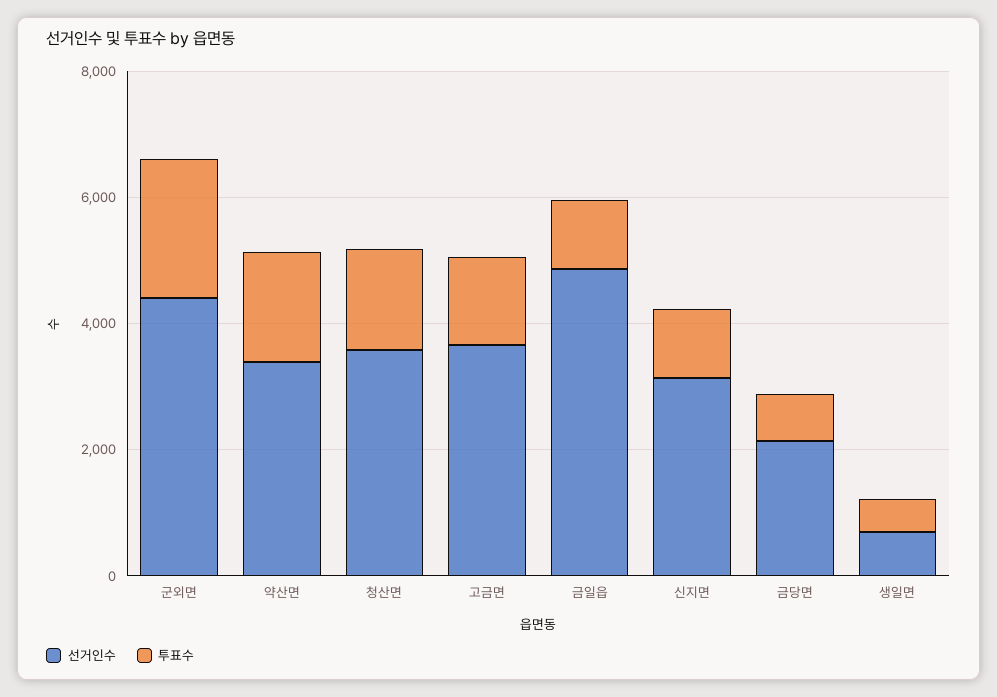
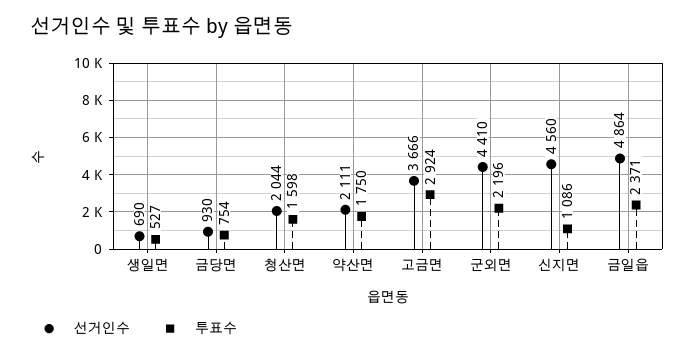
  {
    "선거인수": {
      "군외면": 4410,
-     "약산면": 3500,
+     "약산면": 2111,
-     "청산면": 3500,
+     "청산면": 2044,
      "고금면": 3666,
      "금일읍": 4864,
-     "신지면": 3000,
+     "신지면": 4560,
-     "금당면": 2000,
+     "금당면": 930,
      "생일면": 690
    },
    "투표수": {
      "군외면": 2196,
      "약산면": 1750,
      "청산면": 1598,
-     "고금면": 1500,
+     "고금면": 2924,
-     "금일읍": 1000,
+     "금일읍": 2371,
      "신지면": 1086,
      "금당면": 754,
      "생일면": 527
    }
  }

